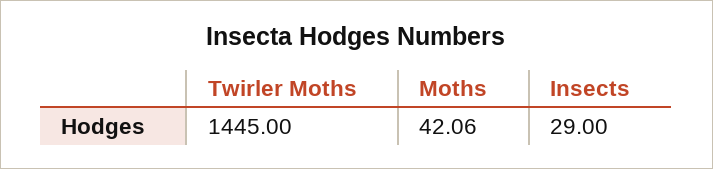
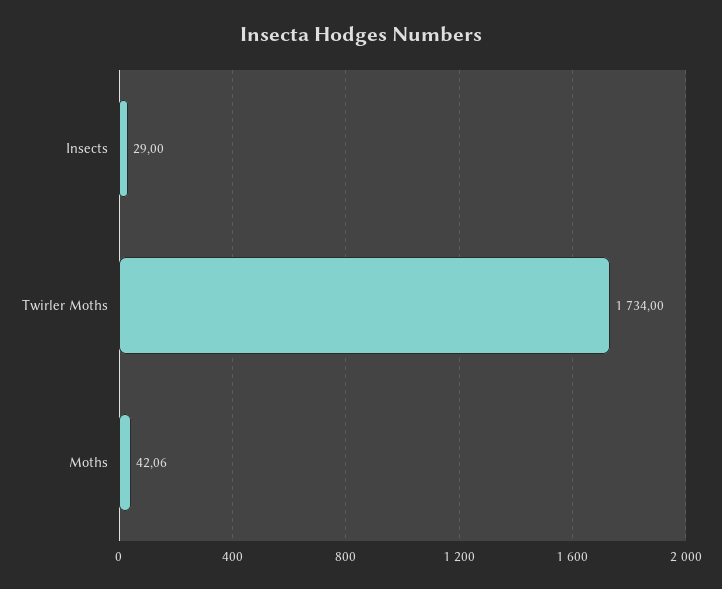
  {
-   "Twirler Moths": 1445,
+   "Twirler Moths": 1734,
    "Moths": 42.06,
    "Insects": 29
  }

